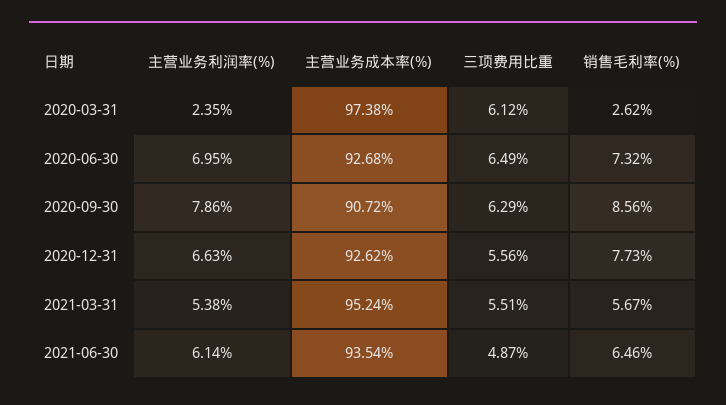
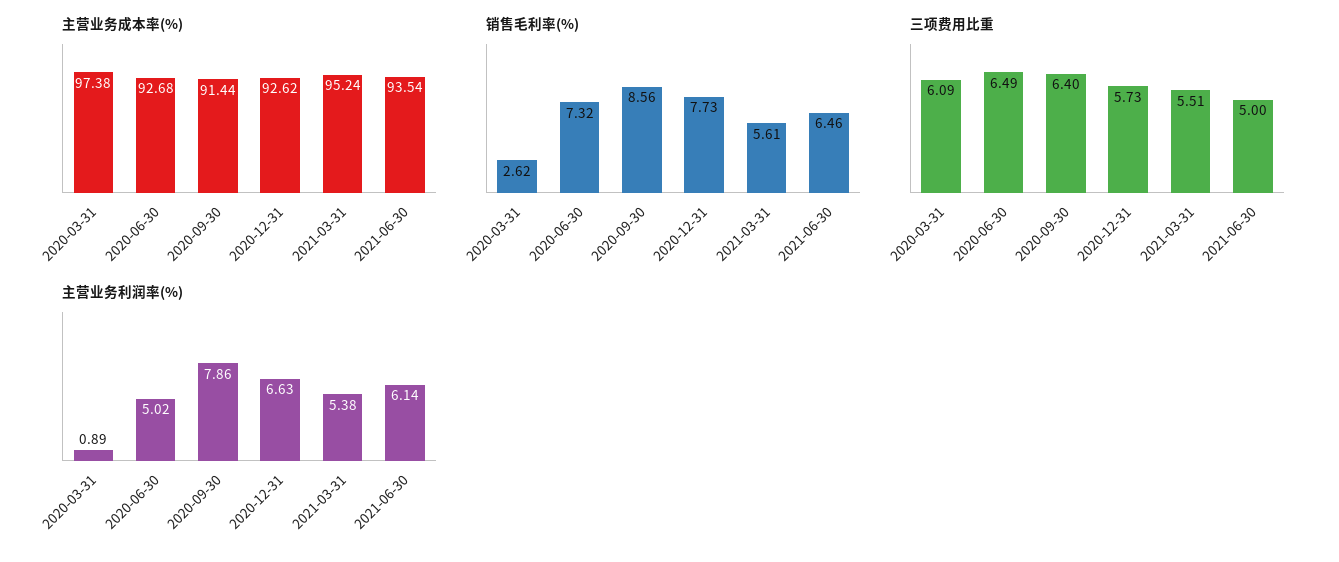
  {
    "主营业务利润率(%)": {
-     "2020-03-31": 2.35,
+     "2020-03-31": 0.89,
-     "2020-06-30": 6.95,
+     "2020-06-30": 5.02,
      "2020-09-30": 7.86,
      "2020-12-31": 6.63,
      "2021-03-31": 5.38,
      "2021-06-30": 6.14
    },
    "主营业务成本率(%)": {
      "2020-03-31": 97.38,
      "2020-06-30": 92.68,
-     "2020-09-30": 90.72,
+     "2020-09-30": 91.44,
      "2020-12-31": 92.62,
      "2021-03-31": 95.24,
      "2021-06-30": 93.54
    },
    "三项费用比重": {
-     "2020-03-31": 6.12,
+     "2020-03-31": 6.09,
      "2020-06-30": 6.49,
-     "2020-09-30": 6.29,
+     "2020-09-30": 6.4,
-     "2020-12-31": 5.56,
+     "2020-12-31": 5.73,
      "2021-03-31": 5.51,
-     "2021-06-30": 4.87
+     "2021-06-30": 5
    },
    "销售毛利率(%)": {
      "2020-03-31": 2.62,
      "2020-06-30": 7.32,
      "2020-09-30": 8.56,
      "2020-12-31": 7.73,
-     "2021-03-31": 5.67,
+     "2021-03-31": 5.61,
      "2021-06-30": 6.46
    }
  }

